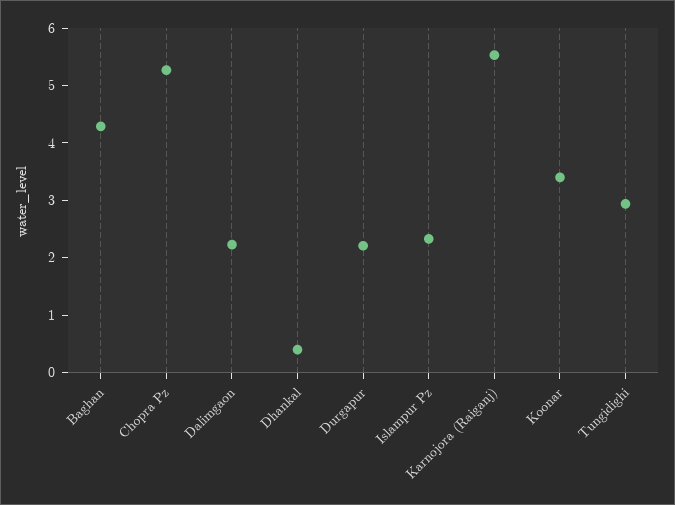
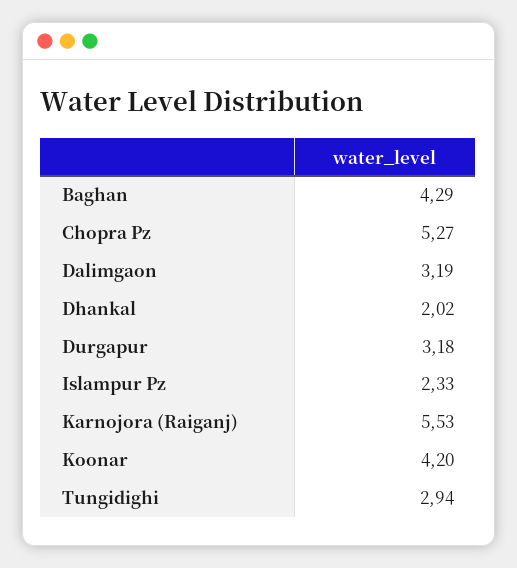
  {
    "Baghan": 4.29,
    "Chopra Pz": 5.27,
-   "Dalimgaon": 2.2,
+   "Dalimgaon": 3.19,
-   "Dhankal": 0.4,
+   "Dhankal": 2.02,
-   "Durgapur": 2.2,
+   "Durgapur": 3.18,
    "Islampur Pz": 2.33,
    "Karnojora (Raiganj)": 5.53,
-   "Koonar": 3.4,
+   "Koonar": 4.2,
    "Tungidighi": 2.94
  }

